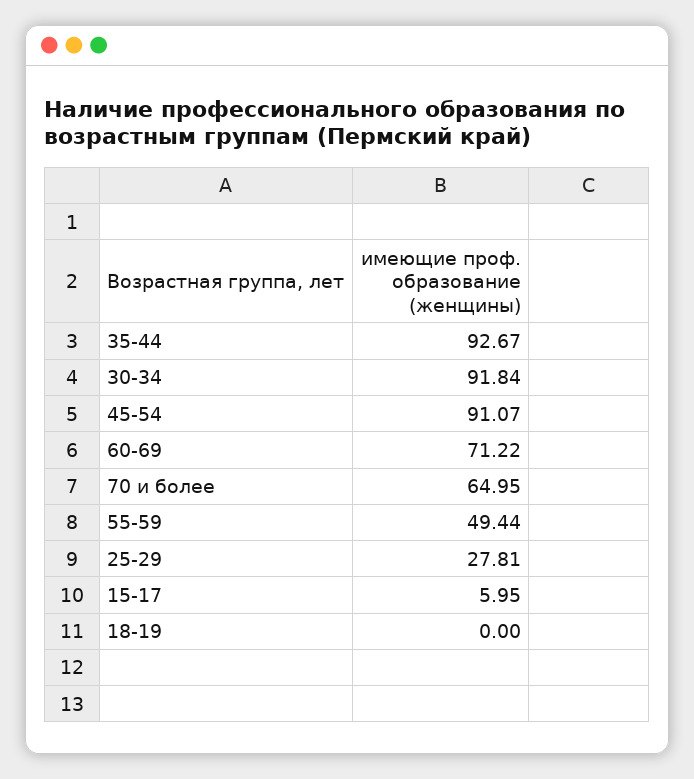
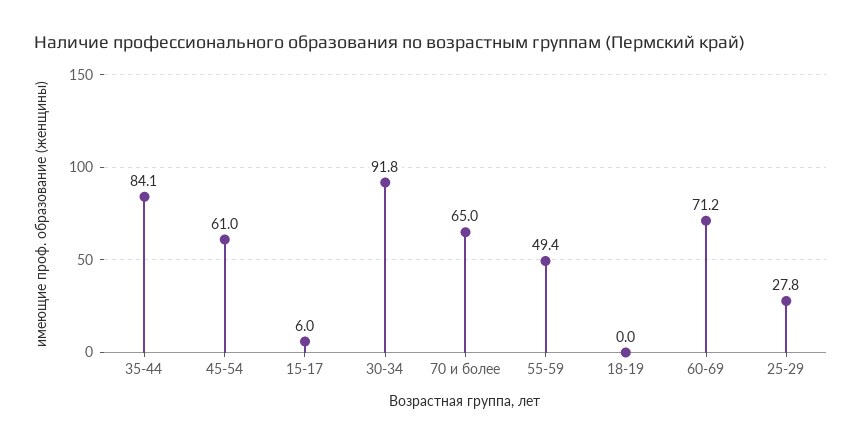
  {
-   "35-44": 92.67,
+   "35-44": 84.1,
    "30-34": 91.84,
-   "45-54": 91.07,
+   "45-54": 61,
    "60-69": 71.22,
    "70 и более": 64.95,
    "55-59": 49.44,
    "25-29": 27.81,
    "15-17": 5.95,
    "18-19": 0
  }

